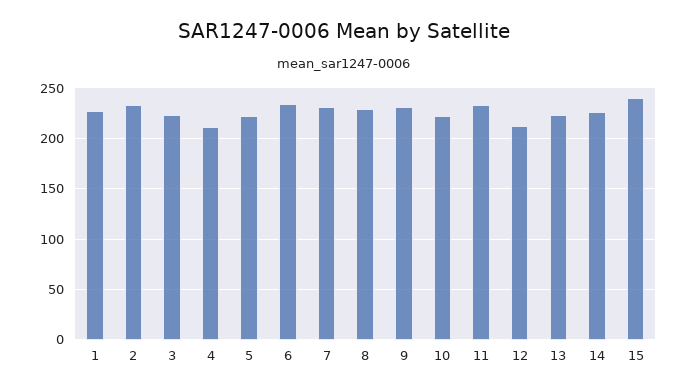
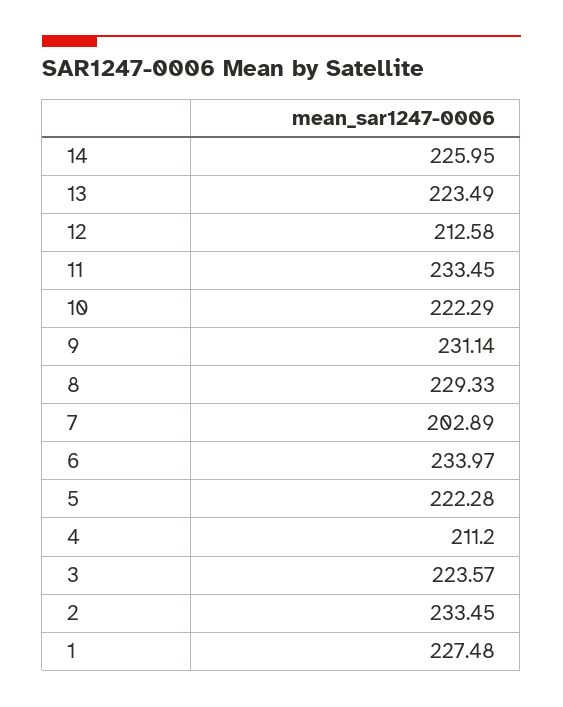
  {
    "1": 227.48,
    "2": 233.45,
    "3": 223.57,
    "4": 211.2,
    "5": 222.28,
    "6": 233.97,
-   "7": 230,
+   "7": 202.89,
    "8": 229.33,
    "9": 231.14,
    "10": 222.29,
    "11": 233.45,
    "12": 212.58,
    "13": 223.49,
-   "14": 225.95,
+   "14": 225.95
-   "15": 240
  }

